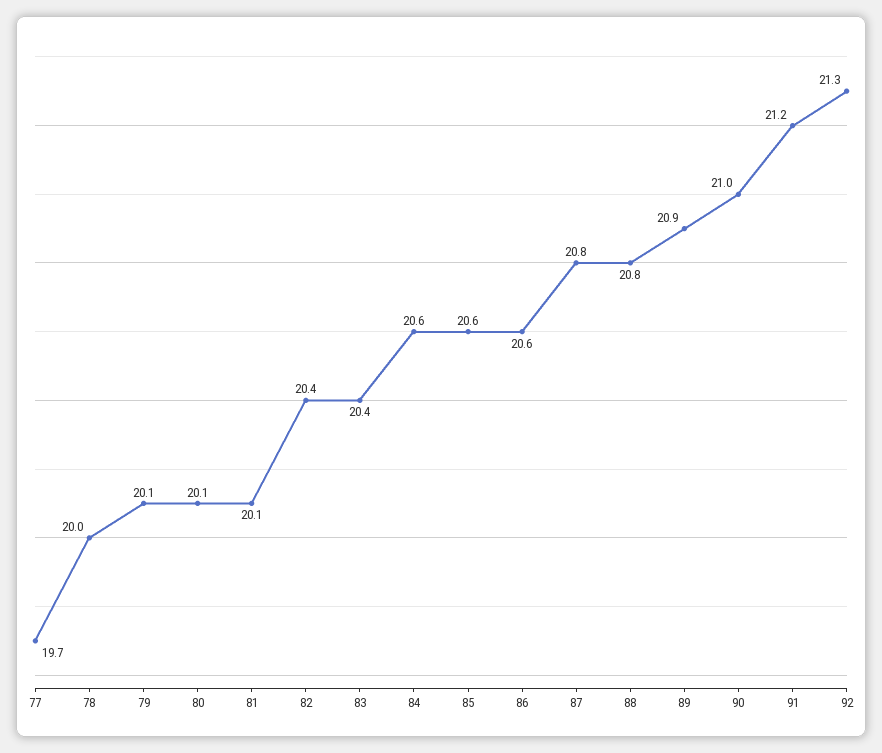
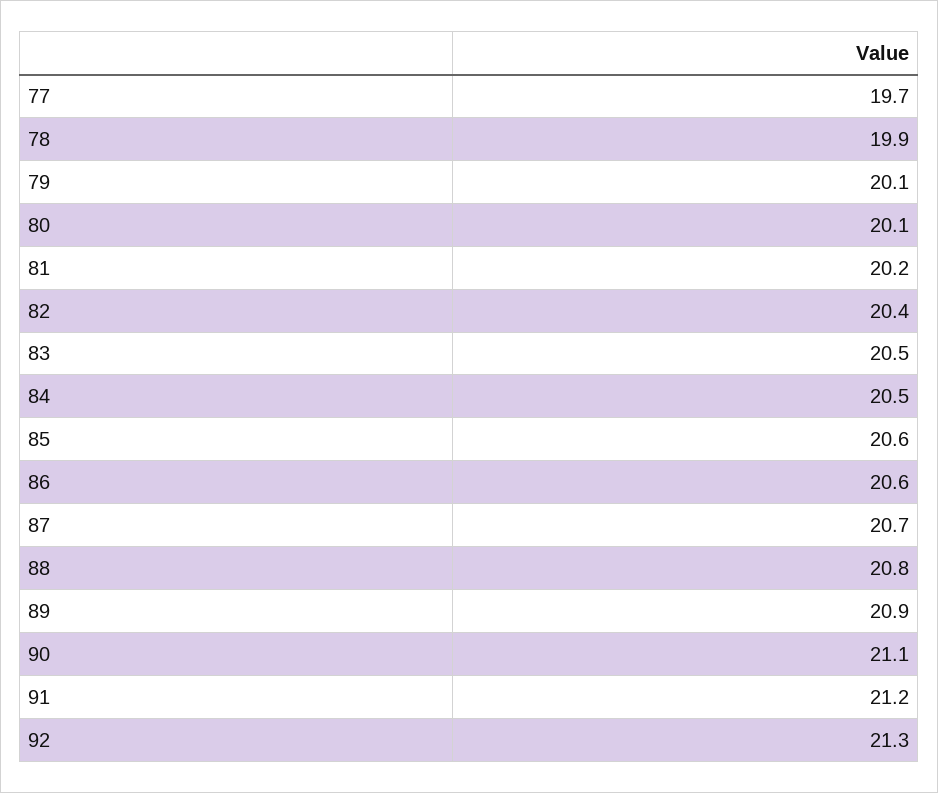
  {
    "77": 19.7,
-   "78": 20,
+   "78": 19.9,
    "79": 20.1,
    "80": 20.1,
-   "81": 20.1,
+   "81": 20.2,
    "82": 20.4,
-   "83": 20.4,
+   "83": 20.5,
-   "84": 20.6,
+   "84": 20.5,
    "85": 20.6,
    "86": 20.6,
-   "87": 20.8,
+   "87": 20.7,
    "88": 20.8,
    "89": 20.9,
-   "90": 21,
+   "90": 21.1,
    "91": 21.2,
    "92": 21.3
  }

